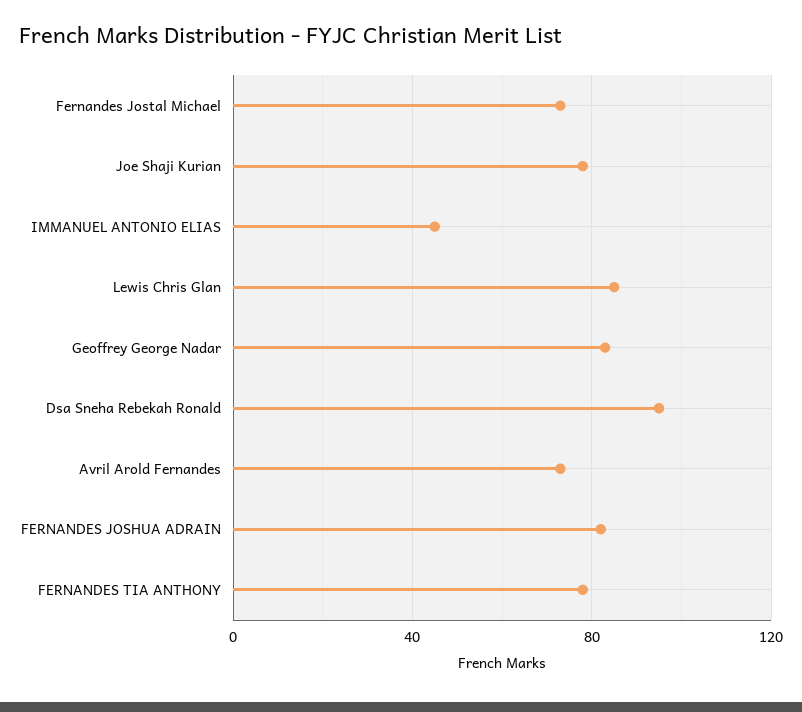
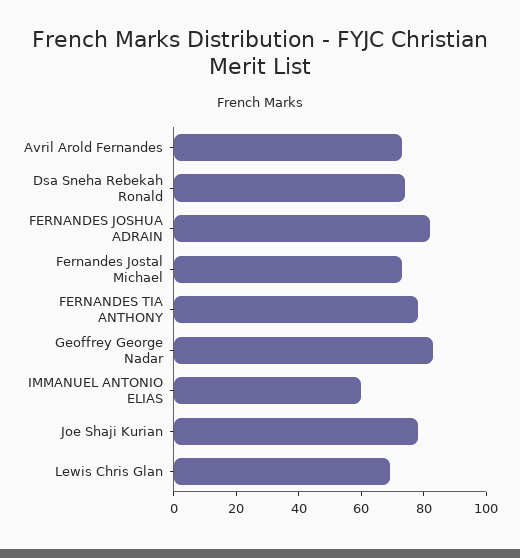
  {
    "Fernandes Jostal Michael": 75,
    "Joe Shaji Kurian": 80,
-   "IMMANUEL ANTONIO ELIAS": 45,
+   "IMMANUEL ANTONIO ELIAS": 60,
-   "Lewis Chris Glan": 85,
+   "Lewis Chris Glan": 70,
    "Geoffrey George Nadar": 85,
-   "Dsa Sneha Rebekah Ronald": 95,
+   "Dsa Sneha Rebekah Ronald": 75,
    "Avril Arold Fernandes": 75,
    "FERNANDES JOSHUA ADRAIN": 80,
    "FERNANDES TIA ANTHONY": 80
  }

